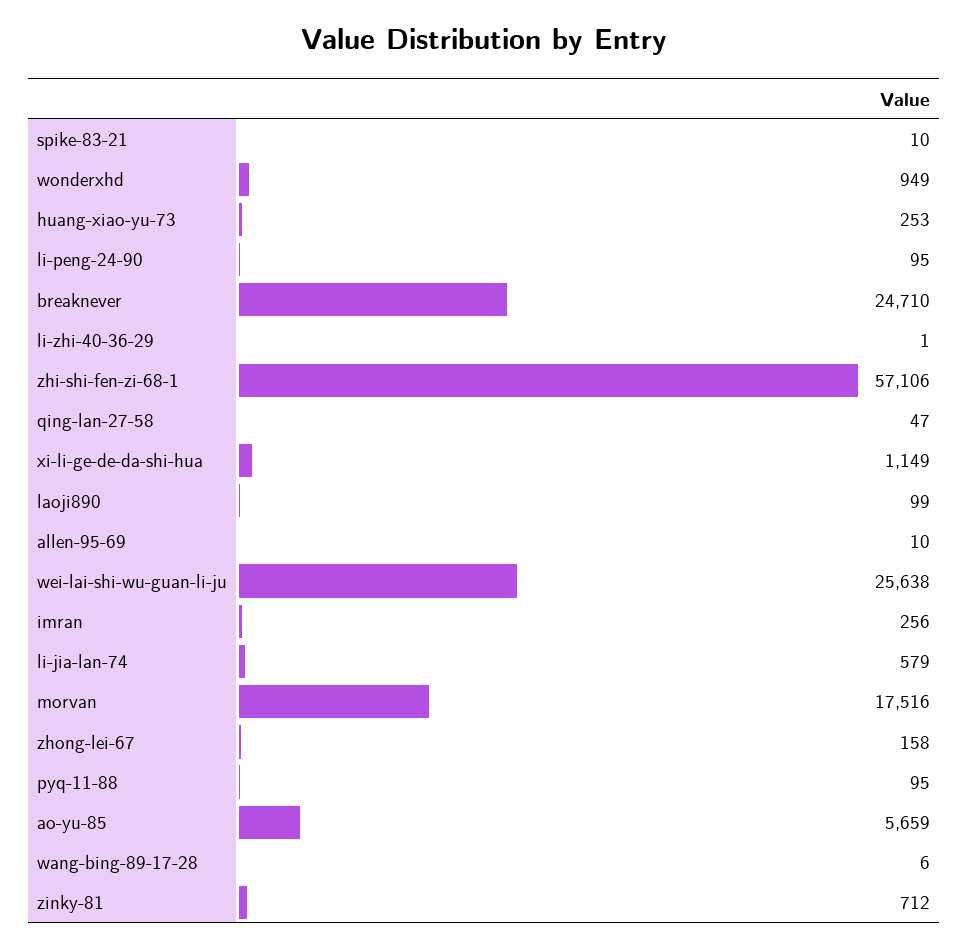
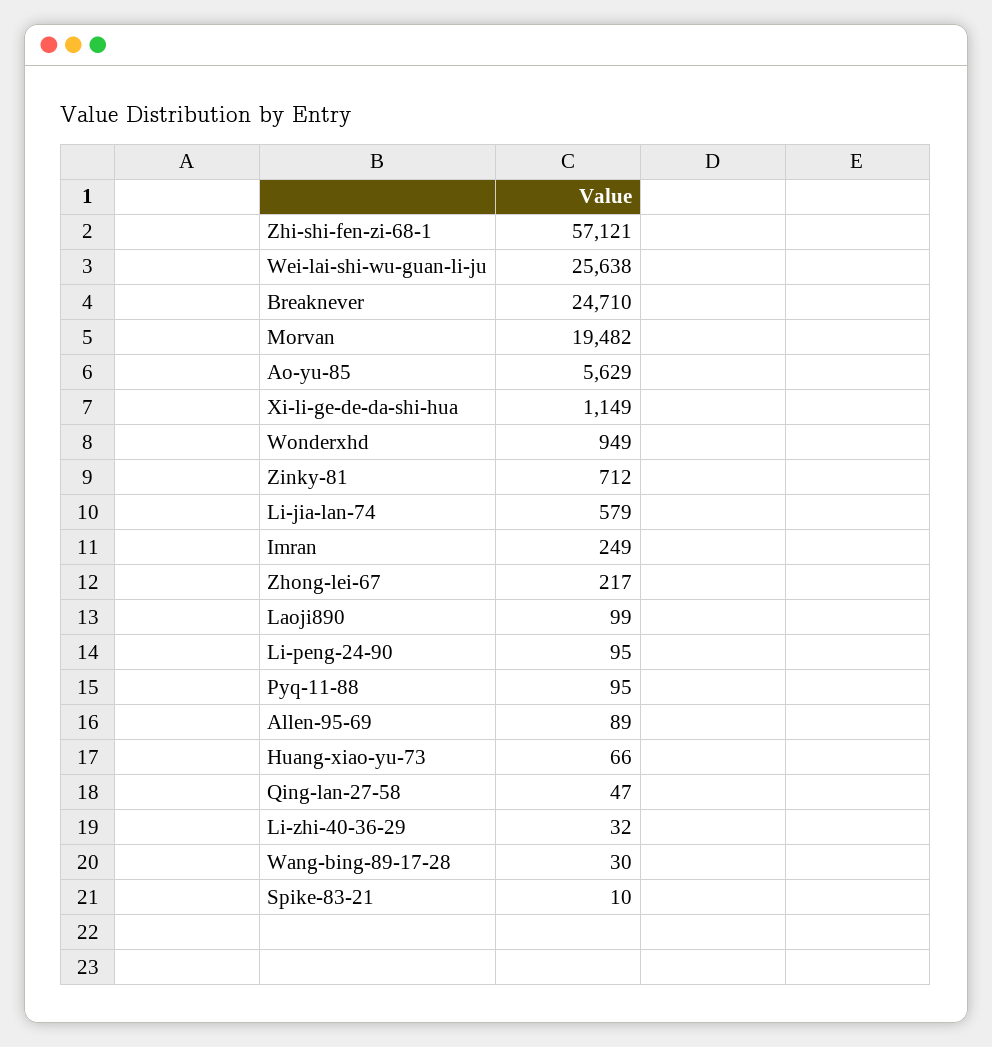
  {
    "spike-83-21": 10,
    "wonderxhd": 949,
-   "huang-xiao-yu-73": 253,
+   "huang-xiao-yu-73": 66,
    "li-peng-24-90": 95,
    "breaknever": 24710,
-   "li-zhi-40-36-29": 1,
+   "li-zhi-40-36-29": 32,
-   "zhi-shi-fen-zi-68-1": 57106,
+   "zhi-shi-fen-zi-68-1": 57121,
    "qing-lan-27-58": 47,
    "xi-li-ge-de-da-shi-hua": 1149,
    "laoji890": 99,
-   "allen-95-69": 10,
+   "allen-95-69": 89,
    "wei-lai-shi-wu-guan-li-ju": 25638,
-   "imran": 256,
+   "imran": 249,
    "li-jia-lan-74": 579,
-   "morvan": 17516,
+   "morvan": 19482,
-   "zhong-lei-67": 158,
+   "zhong-lei-67": 217,
    "pyq-11-88": 95,
-   "ao-yu-85": 5659,
+   "ao-yu-85": 5629,
-   "wang-bing-89-17-28": 6,
+   "wang-bing-89-17-28": 30,
    "zinky-81": 712
  }

